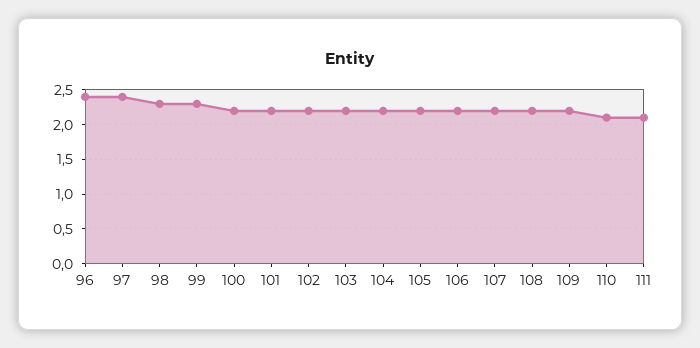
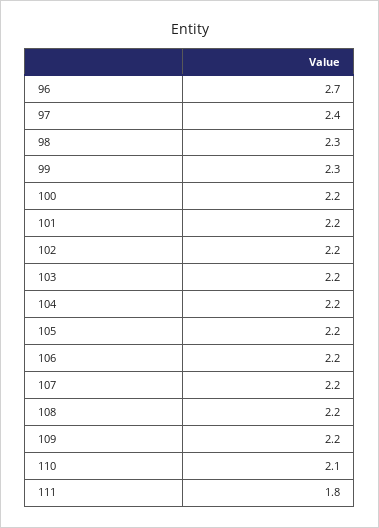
  {
-   "96": 2.4,
+   "96": 2.7,
    "97": 2.4,
    "98": 2.3,
    "99": 2.3,
    "100": 2.2,
    "101": 2.2,
    "102": 2.2,
    "103": 2.2,
    "104": 2.2,
    "105": 2.2,
    "106": 2.2,
    "107": 2.2,
    "108": 2.2,
    "109": 2.2,
    "110": 2.1,
-   "111": 2.1
+   "111": 1.8
  }

